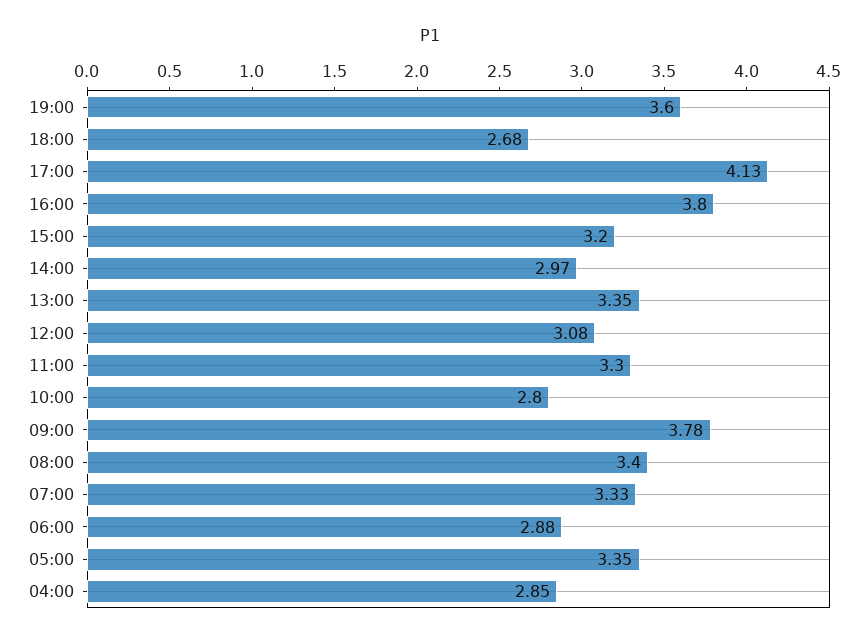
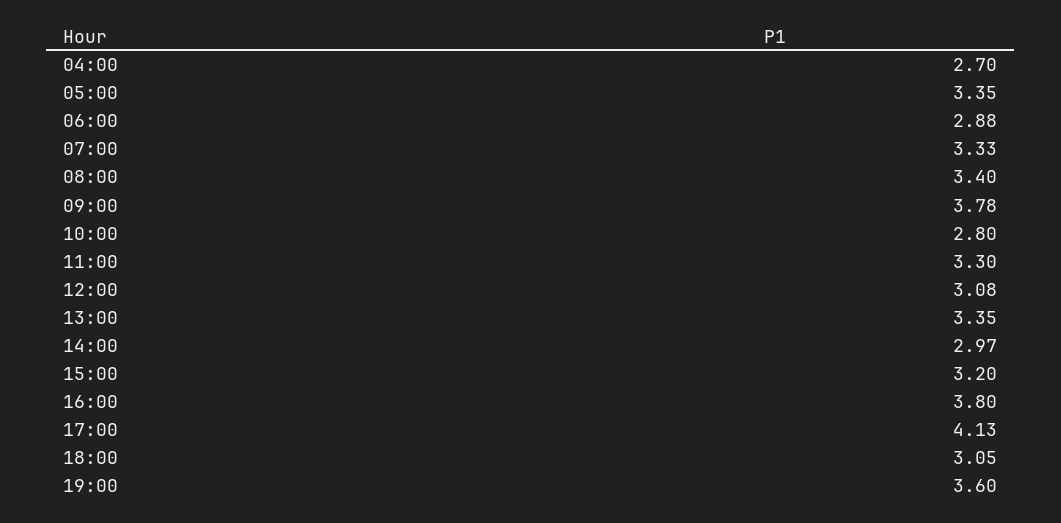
  {
    "19:00": 3.6,
-   "18:00": 2.68,
+   "18:00": 3.05,
    "17:00": 4.13,
    "16:00": 3.8,
    "15:00": 3.2,
    "14:00": 2.97,
    "13:00": 3.35,
    "12:00": 3.08,
    "11:00": 3.3,
    "10:00": 2.8,
    "09:00": 3.78,
    "08:00": 3.4,
    "07:00": 3.33,
    "06:00": 2.88,
    "05:00": 3.35,
-   "04:00": 2.85
+   "04:00": 2.7
  }

